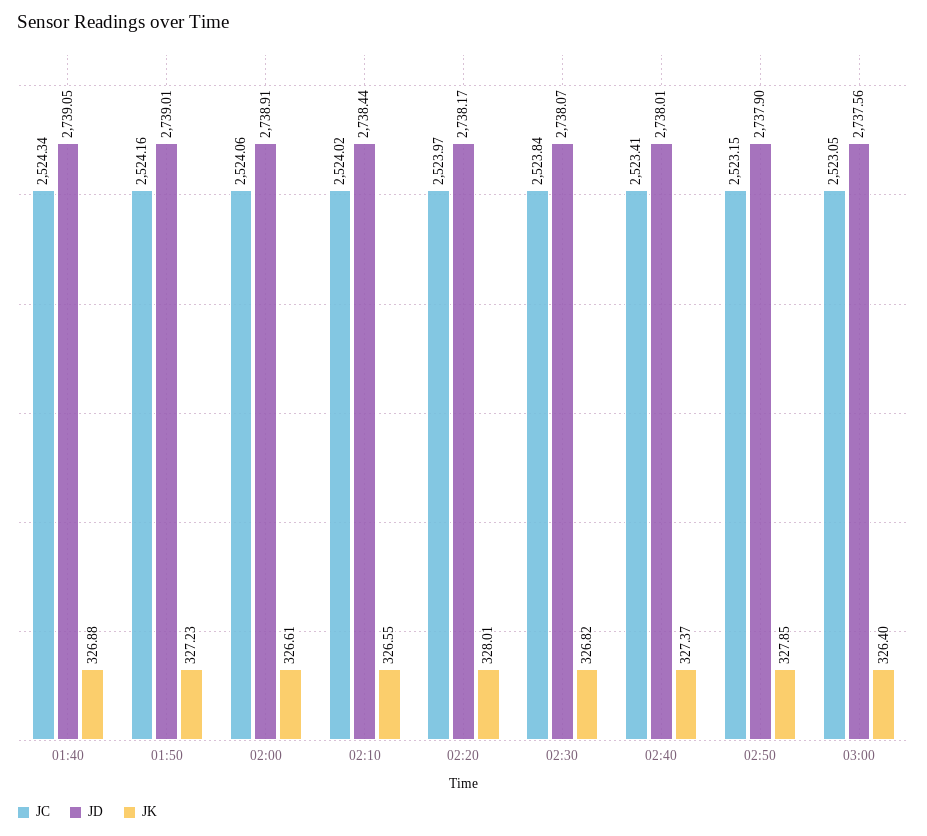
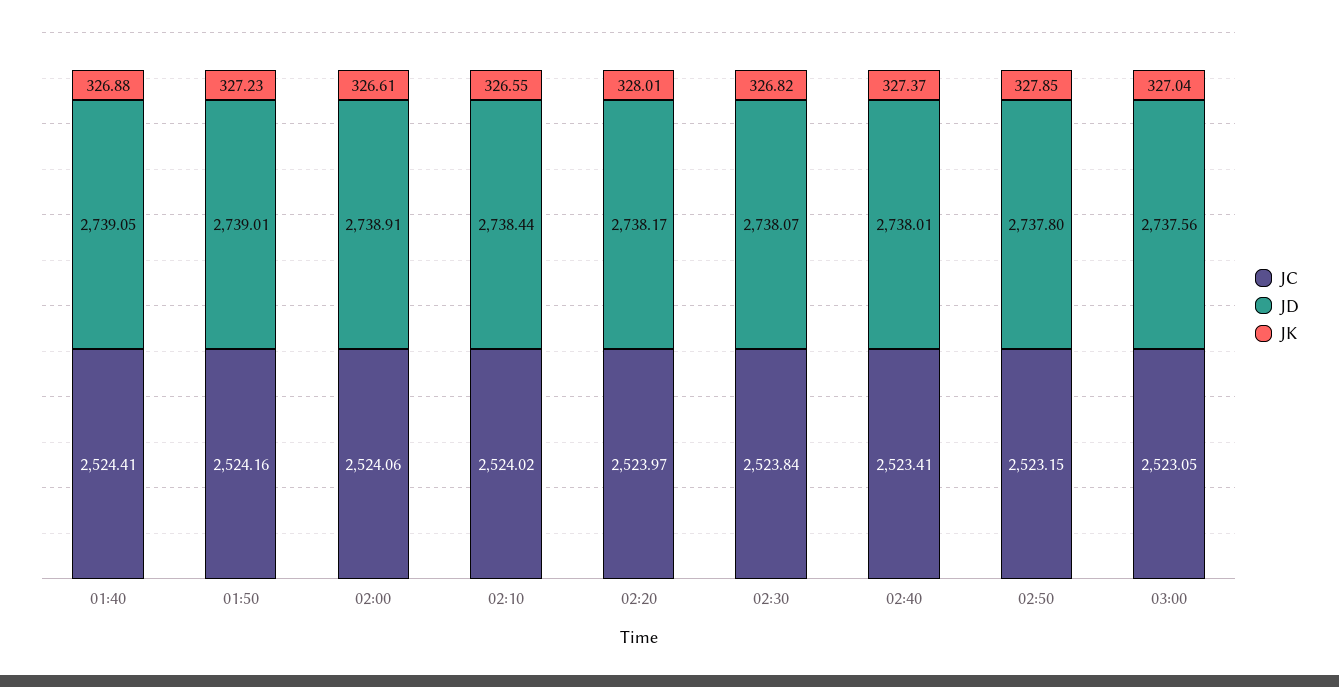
  {
    "JC": {
-     "01:40": 2524.34,
+     "01:40": 2524.41,
      "01:50": 2524.16,
      "02:00": 2524.06,
      "02:10": 2524.02,
      "02:20": 2523.97,
      "02:30": 2523.84,
      "02:40": 2523.41,
      "02:50": 2523.15,
      "03:00": 2523.05
    },
    "JD": {
      "01:40": 2739.05,
      "01:50": 2739.01,
      "02:00": 2738.91,
      "02:10": 2738.44,
      "02:20": 2738.17,
      "02:30": 2738.07,
      "02:40": 2738.01,
-     "02:50": 2737.9,
+     "02:50": 2737.8,
      "03:00": 2737.56
    },
    "JK": {
      "01:40": 326.88,
      "01:50": 327.23,
      "02:00": 326.61,
      "02:10": 326.55,
      "02:20": 328.01,
      "02:30": 326.82,
      "02:40": 327.37,
      "02:50": 327.85,
-     "03:00": 326.4
+     "03:00": 327.04
    }
  }

